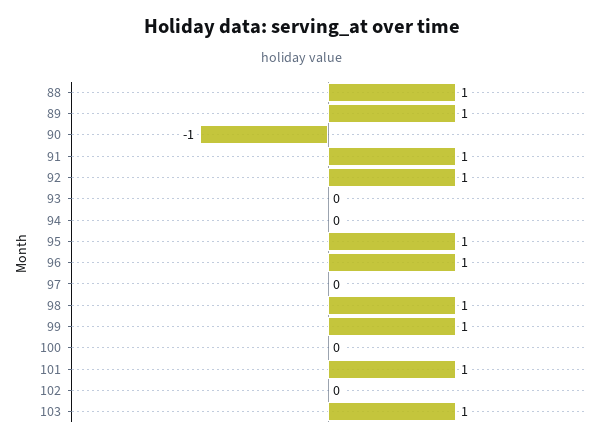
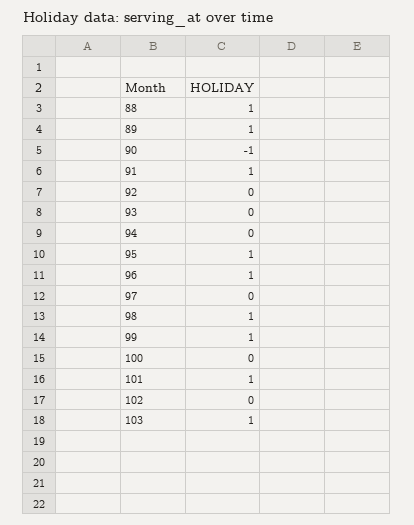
  {
    "88": 1,
    "89": 1,
    "90": -1,
    "91": 1,
-   "92": 1,
+   "92": 0,
    "93": 0,
    "94": 0,
    "95": 1,
    "96": 1,
    "97": 0,
    "98": 1,
    "99": 1,
    "100": 0,
    "101": 1,
    "102": 0,
    "103": 1
  }

